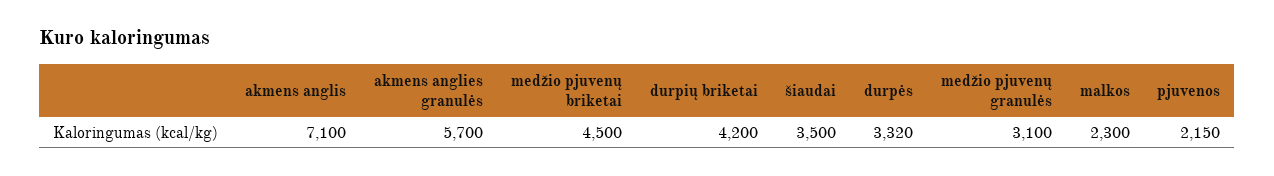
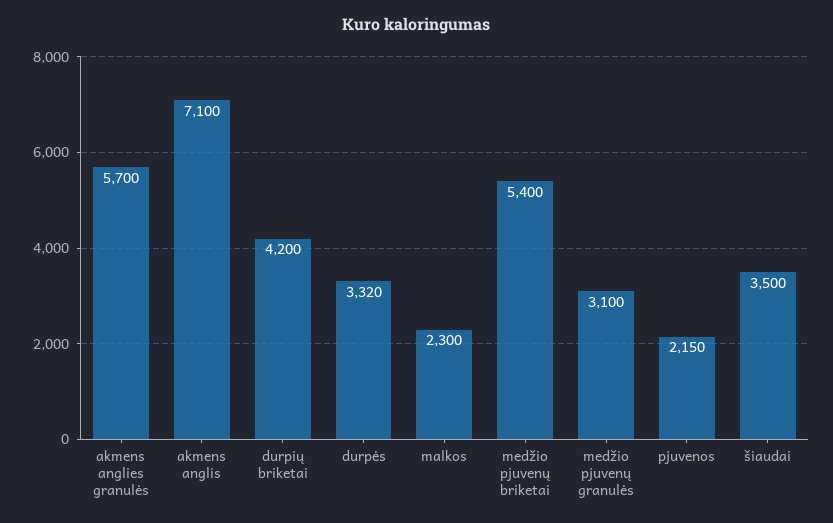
  {
    "akmens anglis": 7100,
    "akmens anglies granulės": 5700,
-   "medžio pjuvenų briketai": 4500,
+   "medžio pjuvenų briketai": 5400,
    "durpių briketai": 4200,
    "šiaudai": 3500,
    "durpės": 3320,
    "medžio pjuvenų granulės": 3100,
    "malkos": 2300,
    "pjuvenos": 2150
  }

